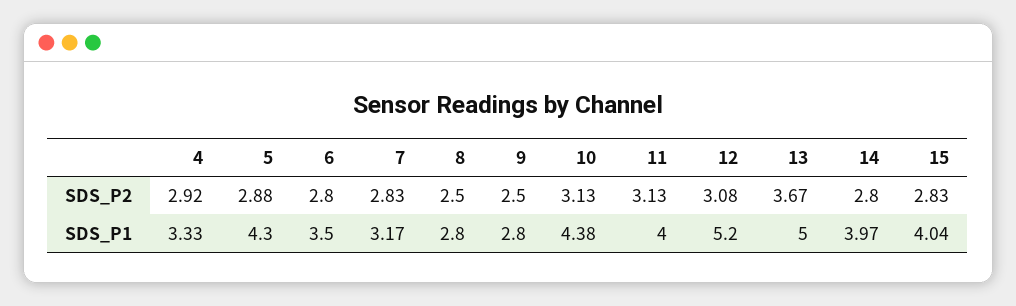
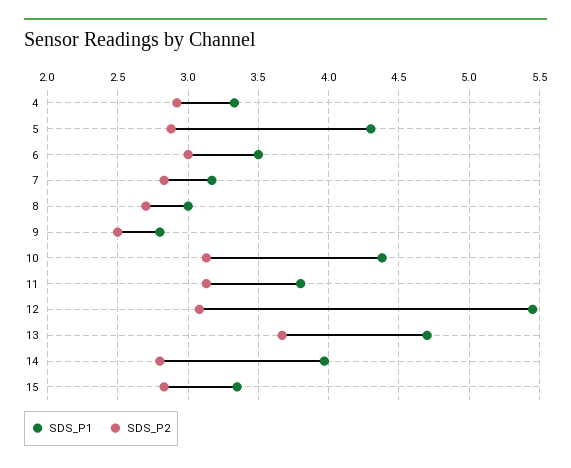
  {
    "SDS_P2": {
      "4": 2.92,
      "5": 2.88,
-     "6": 2.8,
+     "6": 3,
      "7": 2.83,
-     "8": 2.5,
+     "8": 2.7,
      "9": 2.5,
      "10": 3.13,
      "11": 3.13,
      "12": 3.08,
      "13": 3.67,
      "14": 2.8,
      "15": 2.83
    },
    "SDS_P1": {
      "4": 3.33,
      "5": 4.3,
      "6": 3.5,
      "7": 3.17,
-     "8": 2.8,
+     "8": 3,
      "9": 2.8,
      "10": 4.38,
-     "11": 4,
+     "11": 3.8,
-     "12": 5.2,
+     "12": 5.45,
-     "13": 5,
+     "13": 4.7,
      "14": 3.97,
-     "15": 4.04
+     "15": 3.35
    }
  }

